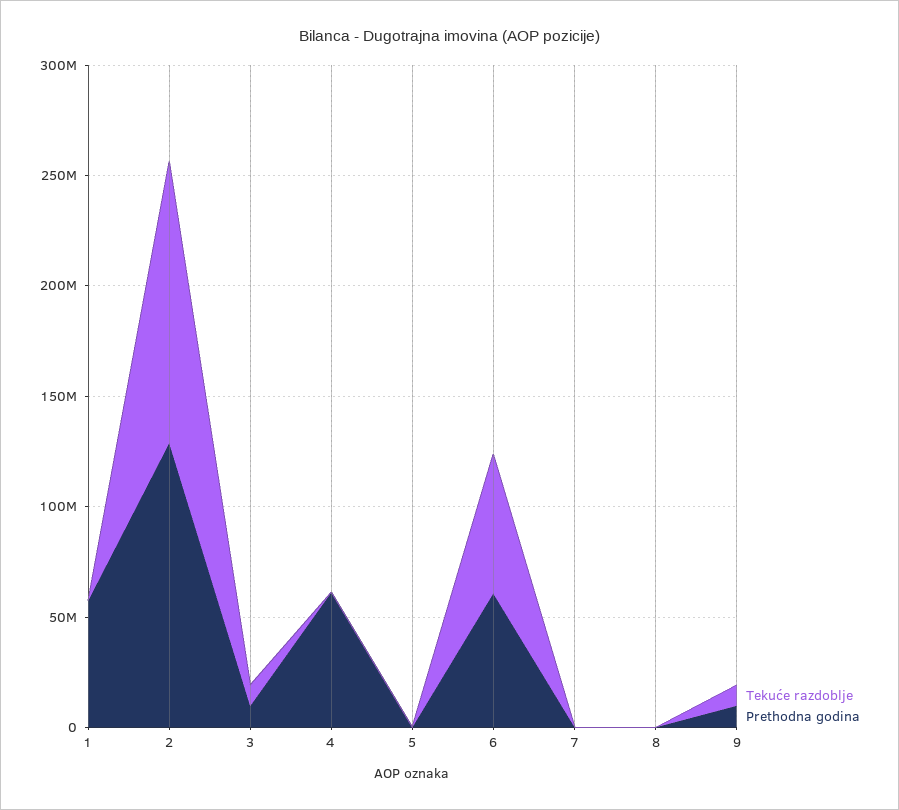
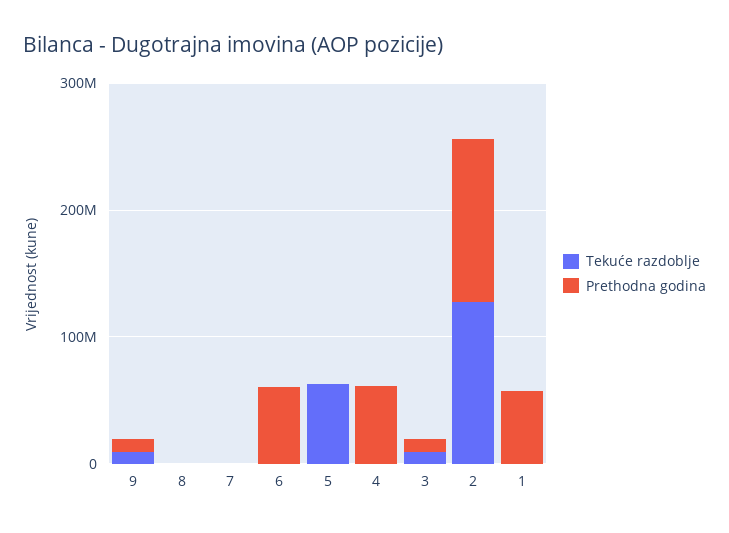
  {
    "Tekuće razdoblje": {
      "1": 0,
      "2": 130000000,
      "3": 10000000,
      "4": 0,
-     "5": 0,
+     "5": 60000000,
-     "6": 60000000,
+     "6": 0,
      "7": 0,
      "8": 0,
      "9": 10000000
    },
    "Prethodna godina": {
      "1": 60000000,
      "2": 130000000,
      "3": 10000000,
      "4": 60000000,
      "5": 0,
      "6": 60000000,
      "7": 0,
      "8": 0,
      "9": 10000000
    }
  }

